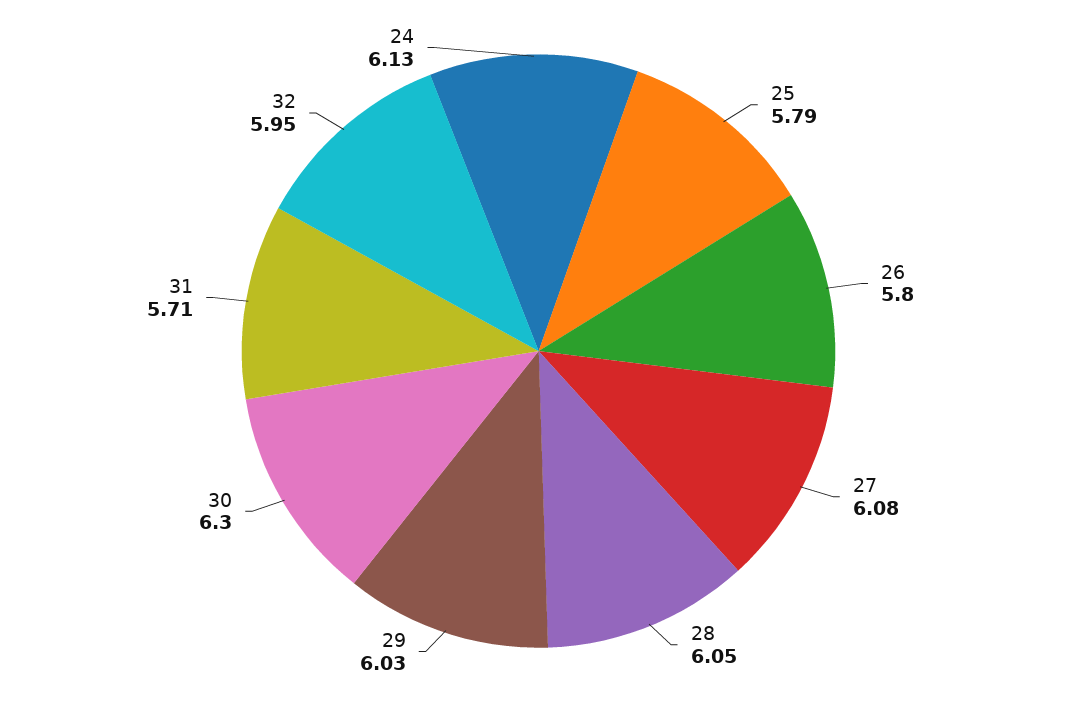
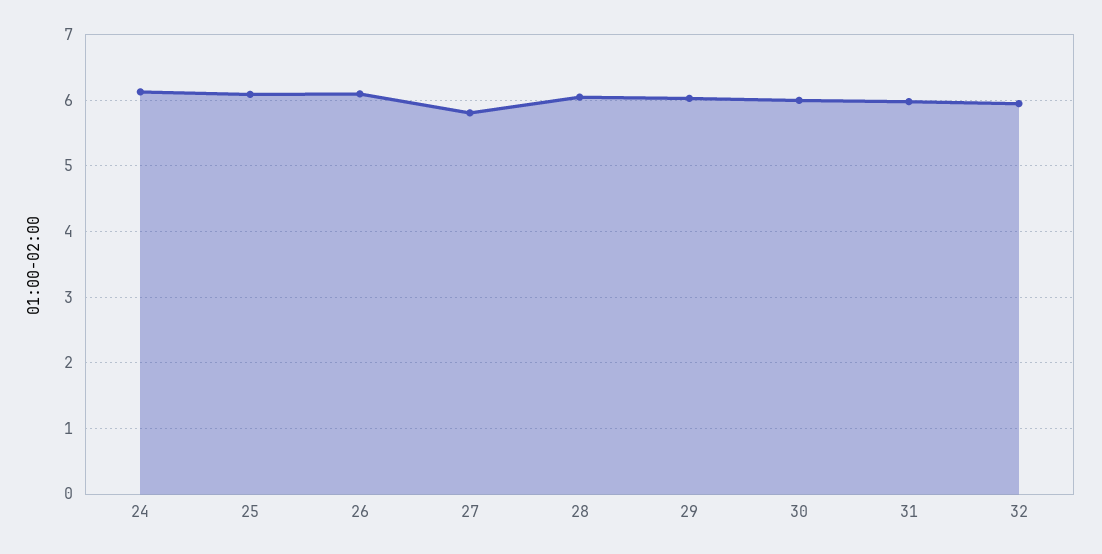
  {
-   "25": 5.79,
+   "25": 6.1,
-   "26": 5.8,
+   "26": 6.1,
-   "27": 6.08,
+   "27": 5.8,
    "28": 6.05,
    "29": 6.03,
-   "30": 6.3,
+   "30": 6,
-   "31": 5.71,
+   "31": 6,
    "32": 5.95,
    "24": 6.13
  }

